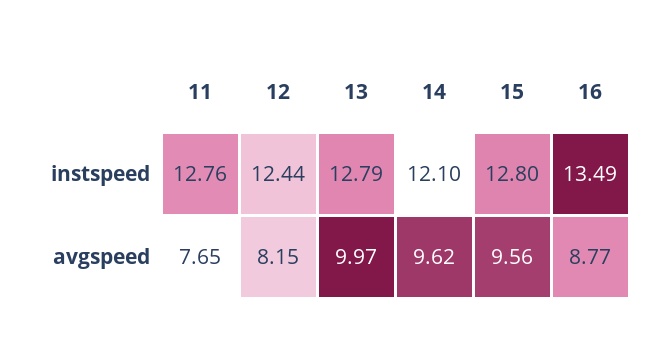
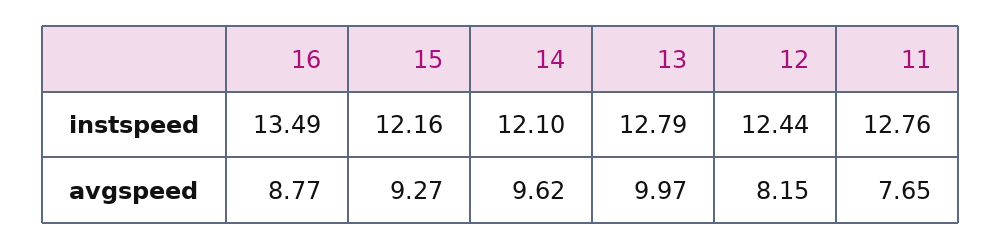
  {
    "11": {
      "instspeed": 12.76,
      "avgspeed": 7.65
    },
    "12": {
      "instspeed": 12.44,
      "avgspeed": 8.15
    },
    "13": {
      "instspeed": 12.79,
      "avgspeed": 9.97
    },
    "14": {
      "instspeed": 12.1,
      "avgspeed": 9.62
    },
    "15": {
-     "instspeed": 12.8,
+     "instspeed": 12.16,
-     "avgspeed": 9.56
+     "avgspeed": 9.27
    },
    "16": {
      "instspeed": 13.49,
      "avgspeed": 8.77
    }
  }

